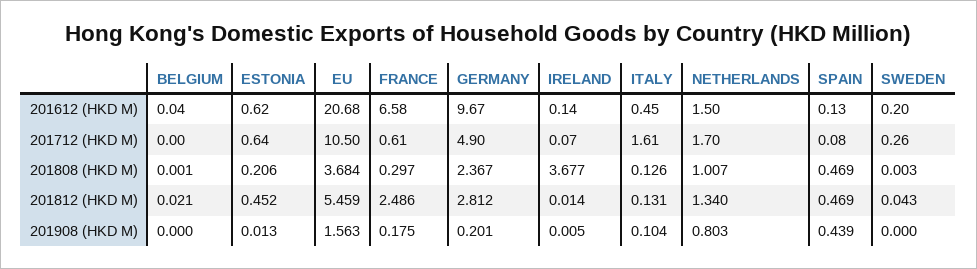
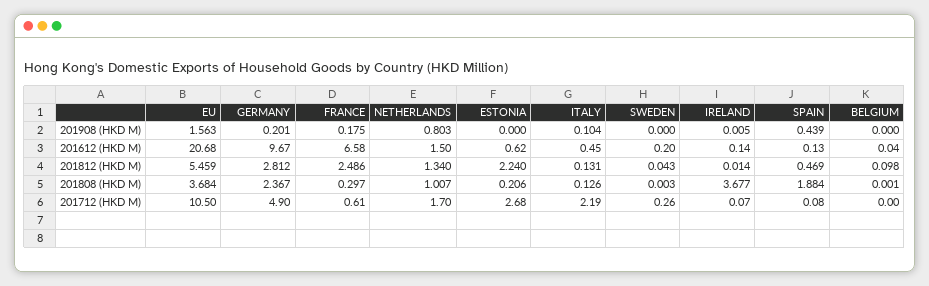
  {
    "BELGIUM": {
      "201612 (HKD M)": 0.04,
      "201712 (HKD M)": 0,
      "201808 (HKD M)": 0.001,
-     "201812 (HKD M)": 0.021,
+     "201812 (HKD M)": 0.098,
      "201908 (HKD M)": 0
    },
    "ESTONIA": {
      "201612 (HKD M)": 0.62,
-     "201712 (HKD M)": 0.64,
+     "201712 (HKD M)": 2.68,
      "201808 (HKD M)": 0.206,
-     "201812 (HKD M)": 0.452,
+     "201812 (HKD M)": 2.24,
-     "201908 (HKD M)": 0.013
+     "201908 (HKD M)": 0
    },
    "EU": {
      "201612 (HKD M)": 20.68,
      "201712 (HKD M)": 10.5,
      "201808 (HKD M)": 3.684,
      "201812 (HKD M)": 5.459,
      "201908 (HKD M)": 1.563
    },
    "FRANCE": {
      "201612 (HKD M)": 6.58,
      "201712 (HKD M)": 0.61,
      "201808 (HKD M)": 0.297,
      "201812 (HKD M)": 2.486,
      "201908 (HKD M)": 0.175
    },
    "GERMANY": {
      "201612 (HKD M)": 9.67,
      "201712 (HKD M)": 4.9,
      "201808 (HKD M)": 2.367,
      "201812 (HKD M)": 2.812,
      "201908 (HKD M)": 0.201
    },
    "IRELAND": {
      "201612 (HKD M)": 0.14,
      "201712 (HKD M)": 0.07,
      "201808 (HKD M)": 3.677,
      "201812 (HKD M)": 0.014,
      "201908 (HKD M)": 0.005
    },
    "ITALY": {
      "201612 (HKD M)": 0.45,
-     "201712 (HKD M)": 1.61,
+     "201712 (HKD M)": 2.19,
      "201808 (HKD M)": 0.126,
      "201812 (HKD M)": 0.131,
      "201908 (HKD M)": 0.104
    },
    "NETHERLANDS": {
      "201612 (HKD M)": 1.5,
      "201712 (HKD M)": 1.7,
      "201808 (HKD M)": 1.007,
      "201812 (HKD M)": 1.34,
      "201908 (HKD M)": 0.803
    },
    "SPAIN": {
      "201612 (HKD M)": 0.13,
      "201712 (HKD M)": 0.08,
-     "201808 (HKD M)": 0.469,
+     "201808 (HKD M)": 1.884,
      "201812 (HKD M)": 0.469,
      "201908 (HKD M)": 0.439
    },
    "SWEDEN": {
      "201612 (HKD M)": 0.2,
      "201712 (HKD M)": 0.26,
      "201808 (HKD M)": 0.003,
      "201812 (HKD M)": 0.043,
      "201908 (HKD M)": 0
    }
  }

